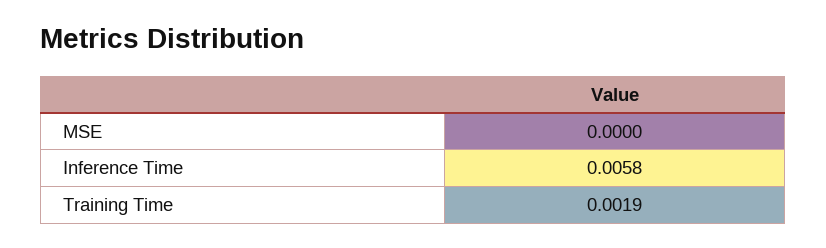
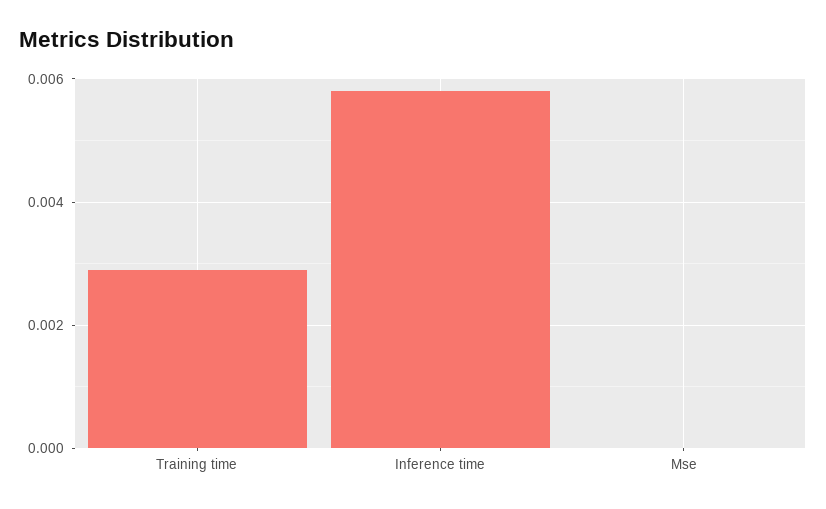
  {
    "MSE": 0,
    "Inference Time": 0.0058,
-   "Training Time": 0.0019
+   "Training Time": 0.003
  }

